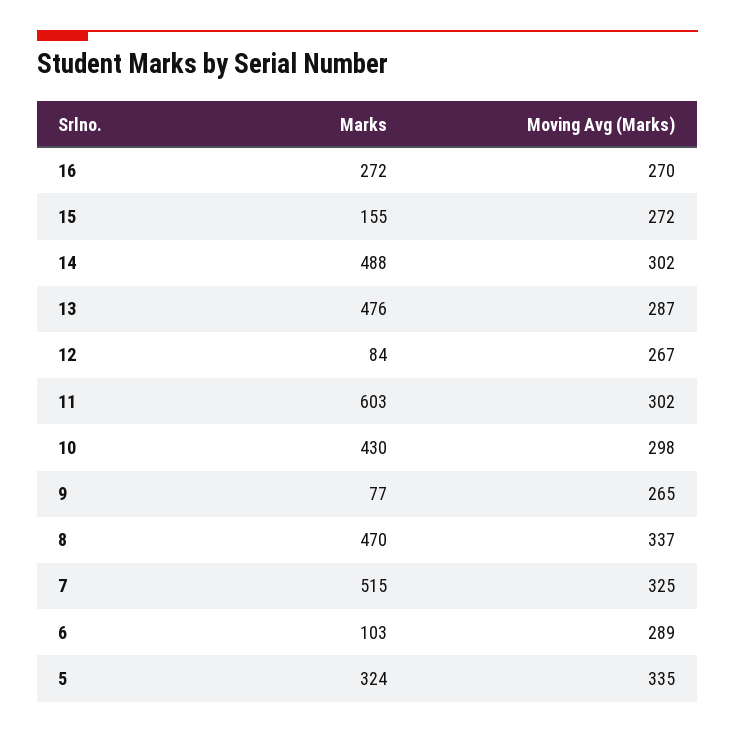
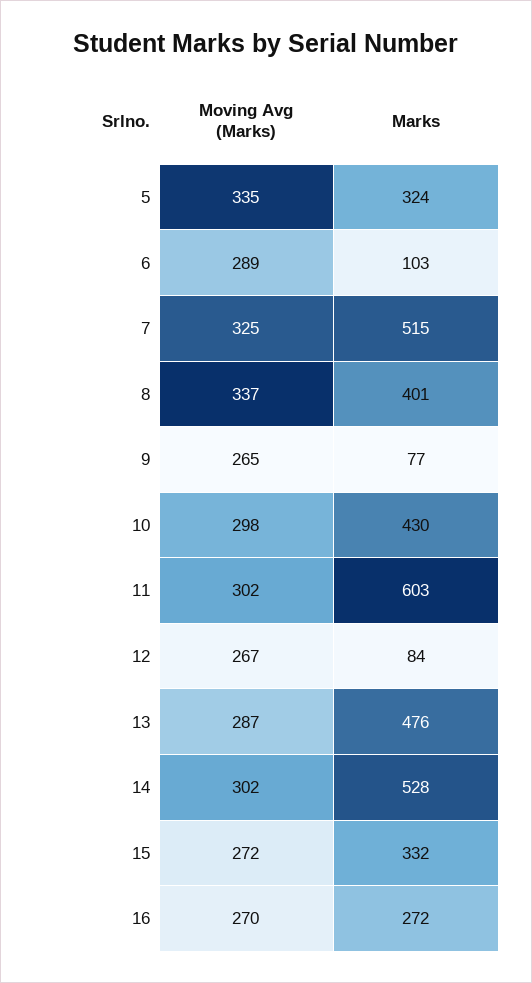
  {
    "Marks": {
      "16": 272,
-     "15": 155,
+     "15": 332,
-     "14": 488,
+     "14": 528,
      "13": 476,
      "12": 84,
      "11": 603,
      "10": 430,
      "9": 77,
-     "8": 470,
+     "8": 401,
      "7": 515,
      "6": 103,
      "5": 324
    },
    "Moving Avg (Marks)": {
      "16": 270,
      "15": 272,
      "14": 302,
      "13": 287,
      "12": 267,
      "11": 302,
      "10": 298,
      "9": 265,
      "8": 337,
      "7": 325,
      "6": 289,
      "5": 335
    }
  }

